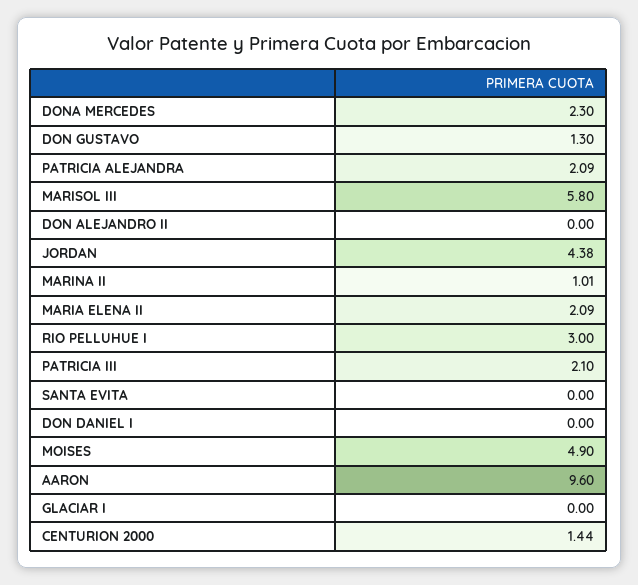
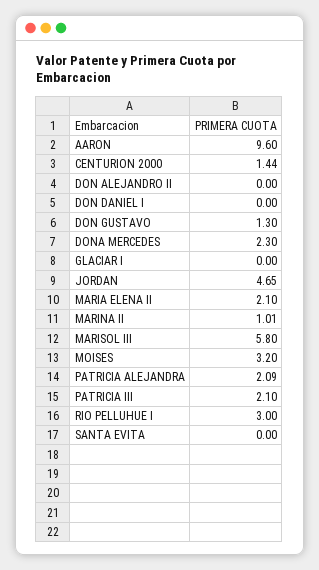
  {
    "DONA MERCEDES": 2.3,
    "DON GUSTAVO": 1.3,
    "PATRICIA ALEJANDRA": 2.09,
    "MARISOL III": 5.8,
    "DON ALEJANDRO II": 0,
-   "JORDAN": 4.38,
+   "JORDAN": 4.65,
    "MARINA II": 1.01,
-   "MARIA ELENA II": 2.09,
+   "MARIA ELENA II": 2.1,
    "RIO PELLUHUE I": 3,
    "PATRICIA III": 2.1,
    "SANTA EVITA": 0,
    "DON DANIEL I": 0,
-   "MOISES": 4.9,
+   "MOISES": 3.2,
    "AARON": 9.6,
    "GLACIAR I": 0,
    "CENTURION 2000": 1.44
  }

